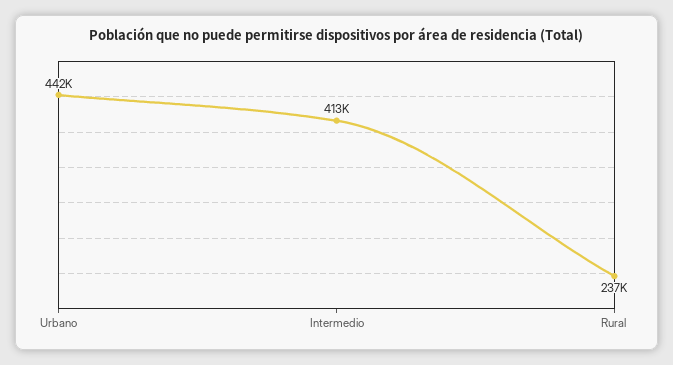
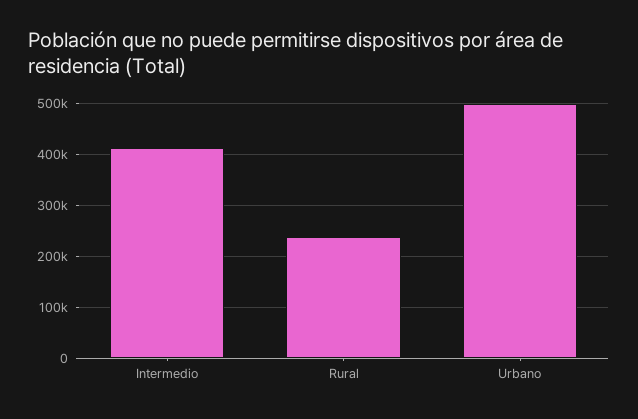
  {
-   "Urbano": 442000,
+   "Urbano": 500000,
    "Intermedio": 413000,
    "Rural": 237000
  }

